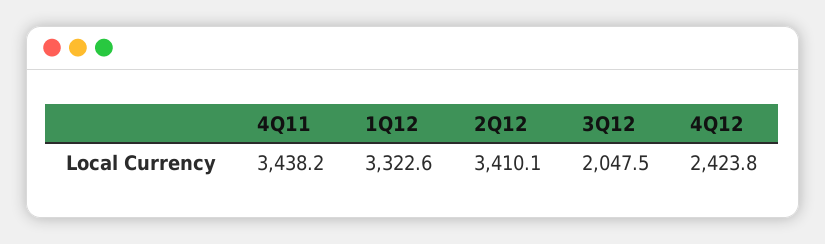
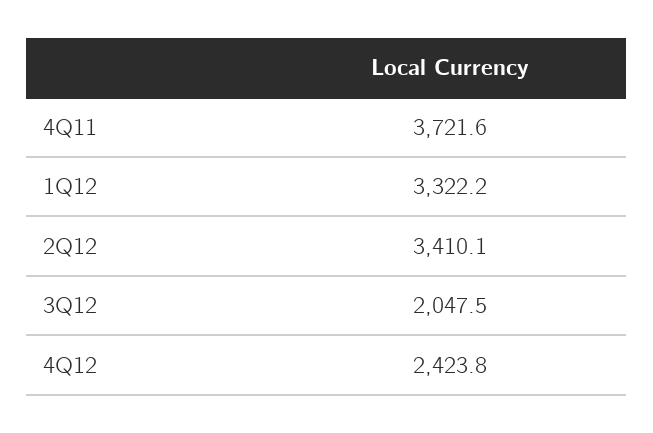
  {
-   "4Q11": 3438.2,
+   "4Q11": 3721.6,
-   "1Q12": 3322.6,
+   "1Q12": 3322.2,
    "2Q12": 3410.1,
    "3Q12": 2047.5,
    "4Q12": 2423.8
  }

